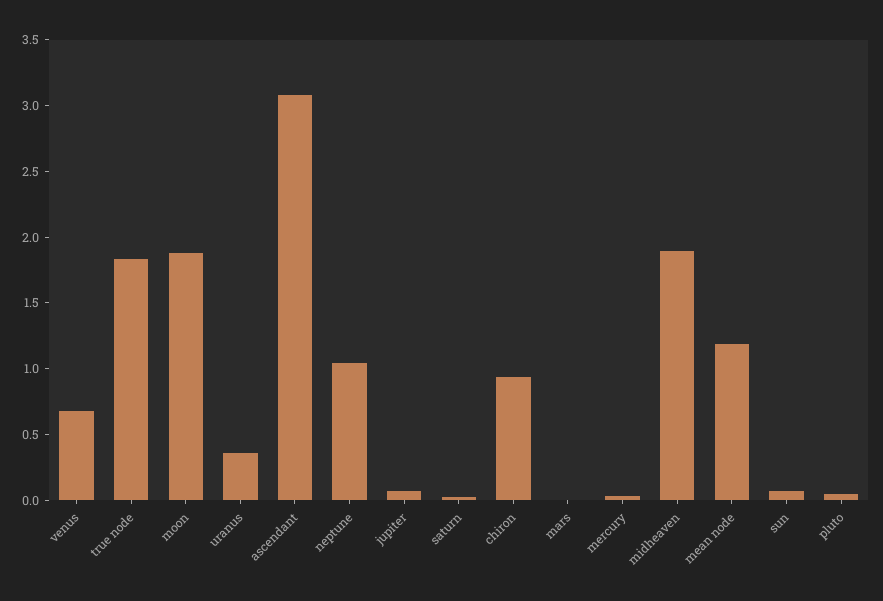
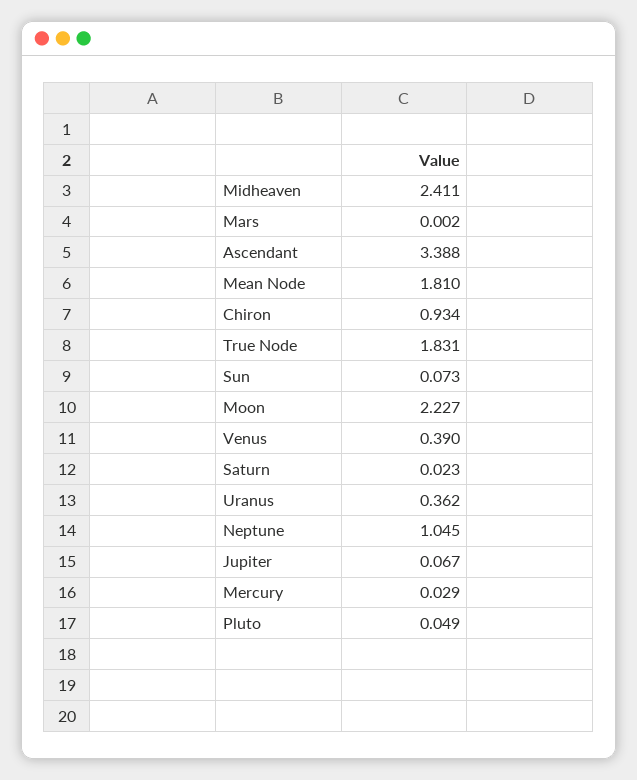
  {
-   "venus": 0.7,
+   "venus": 0.39,
    "true node": 1.831,
-   "moon": 1.9,
+   "moon": 2.227,
    "uranus": 0.362,
-   "ascendant": 3.1,
+   "ascendant": 3.388,
    "neptune": 1.045,
    "jupiter": 0.067,
    "saturn": 0.023,
    "chiron": 0.934,
    "mars": 0.002,
    "mercury": 0.029,
-   "midheaven": 1.9,
+   "midheaven": 2.411,
-   "mean node": 1.2,
+   "mean node": 1.81,
    "sun": 0.073,
    "pluto": 0.049
  }

